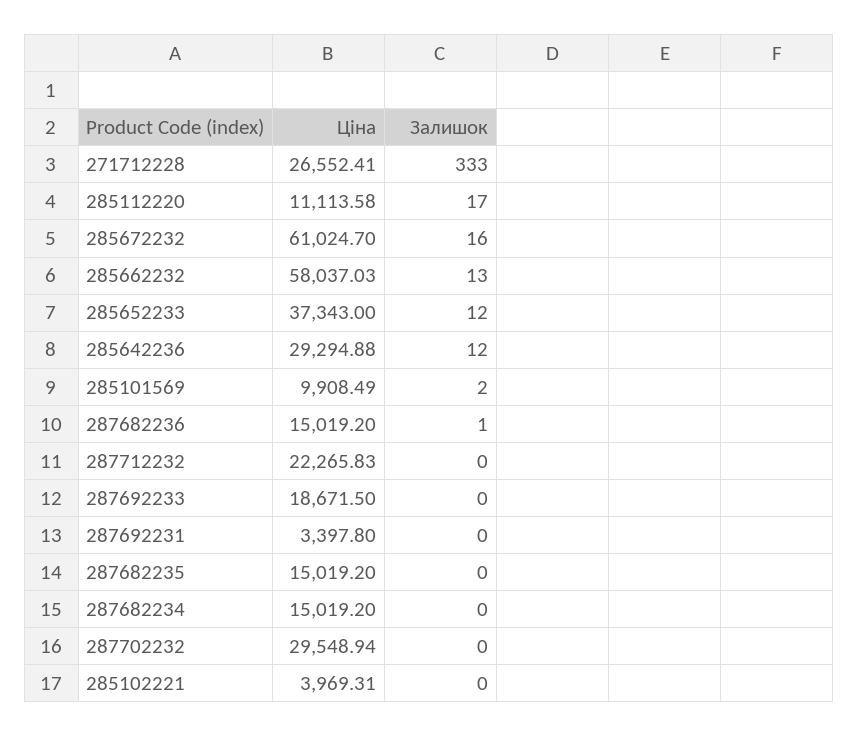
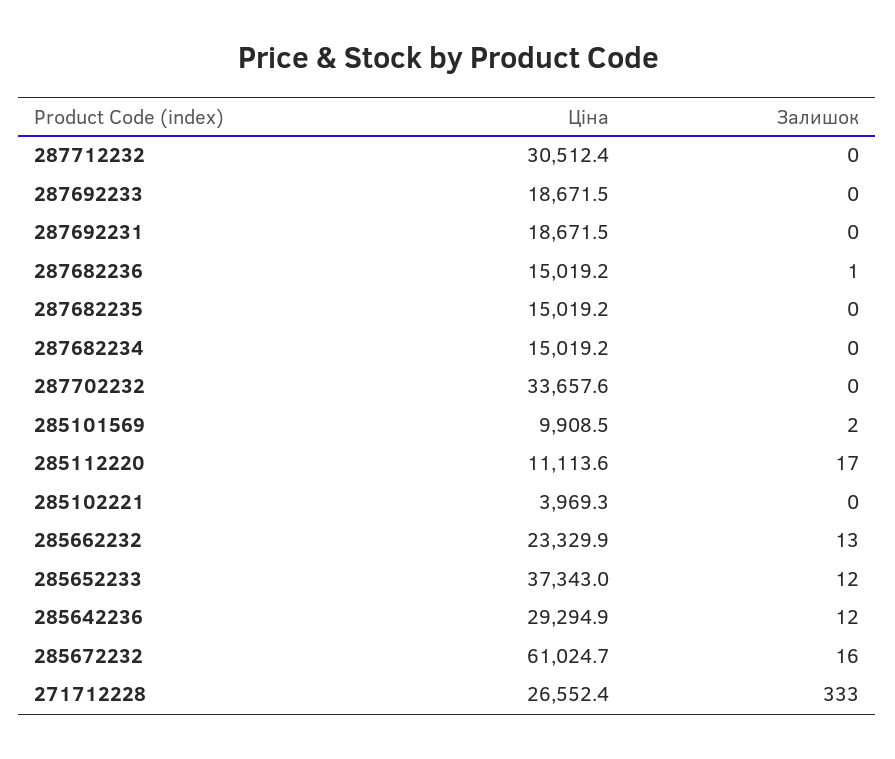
  {
    "Ціна": {
      "271712228": 26552.41,
      "285112220": 11113.58,
      "285672232": 61024.7,
-     "285662232": 58037.03,
+     "285662232": 23329.9,
      "285652233": 37343,
      "285642236": 29294.88,
      "285101569": 9908.49,
      "287682236": 15019.2,
-     "287712232": 22265.83,
+     "287712232": 30512.4,
      "287692233": 18671.5,
-     "287692231": 3397.8,
+     "287692231": 18671.5,
      "287682235": 15019.2,
      "287682234": 15019.2,
-     "287702232": 29548.94,
+     "287702232": 33657.6,
      "285102221": 3969.31
    },
    "Залишок": {
      "271712228": 333,
      "285112220": 17,
      "285672232": 16,
      "285662232": 13,
      "285652233": 12,
      "285642236": 12,
      "285101569": 2,
      "287682236": 1,
      "287712232": 0,
      "287692233": 0,
      "287692231": 0,
      "287682235": 0,
      "287682234": 0,
      "287702232": 0,
      "285102221": 0
    }
  }

